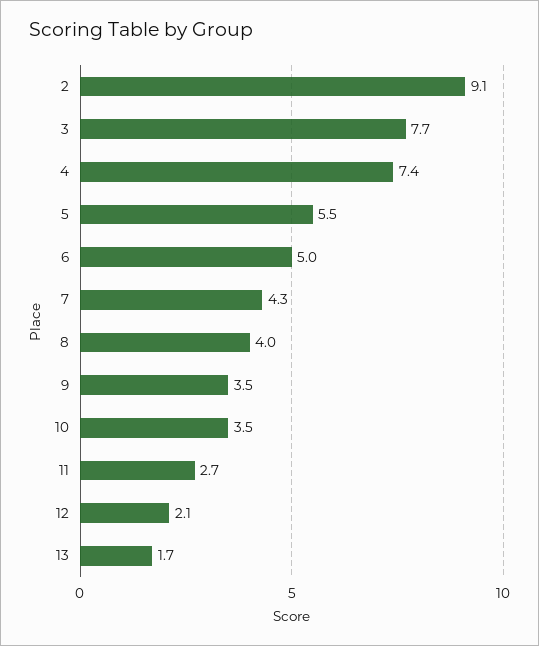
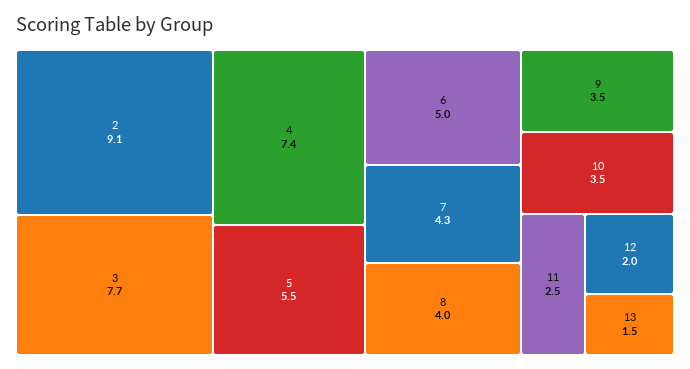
  {
    "2": 9.1,
    "3": 7.7,
    "4": 7.4,
    "5": 5.5,
    "6": 5,
    "7": 4.3,
    "8": 4,
    "9": 3.5,
    "10": 3.5,
-   "11": 2.7,
+   "11": 2.5,
-   "12": 2.1,
+   "12": 2,
-   "13": 1.7
+   "13": 1.5
  }

